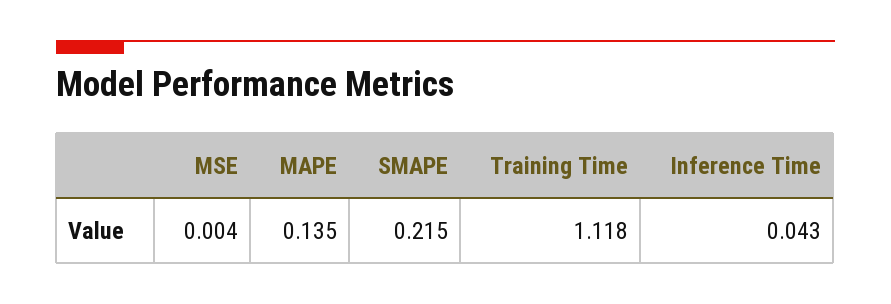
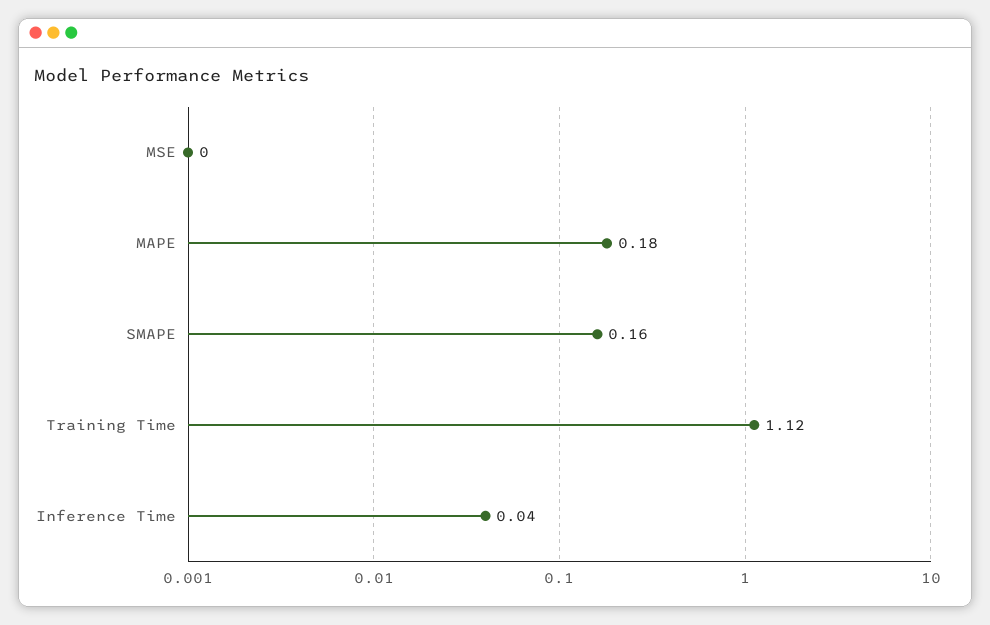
  {
    "MSE": 0.004,
-   "MAPE": 0.135,
+   "MAPE": 0.18,
-   "SMAPE": 0.215,
+   "SMAPE": 0.16,
    "Training Time": 1.118,
    "Inference Time": 0.043
  }

